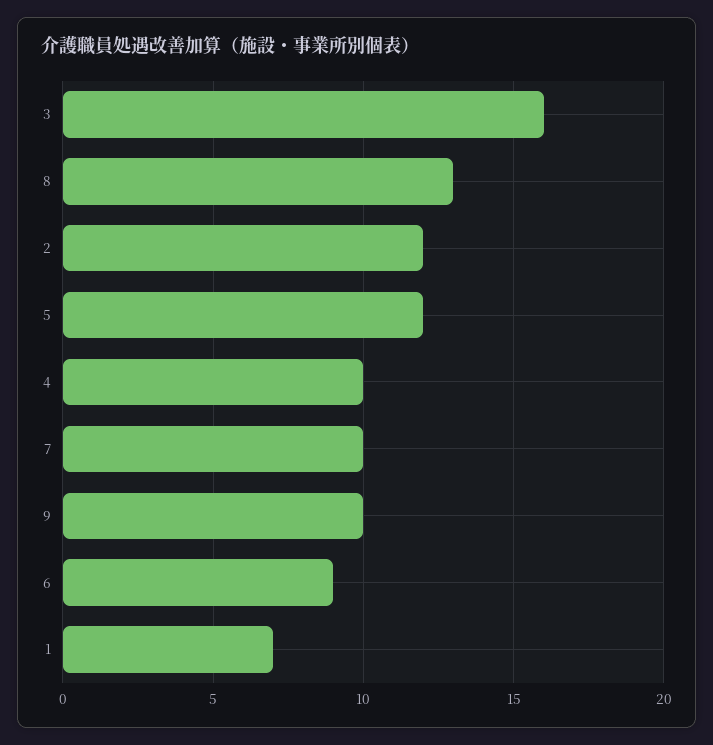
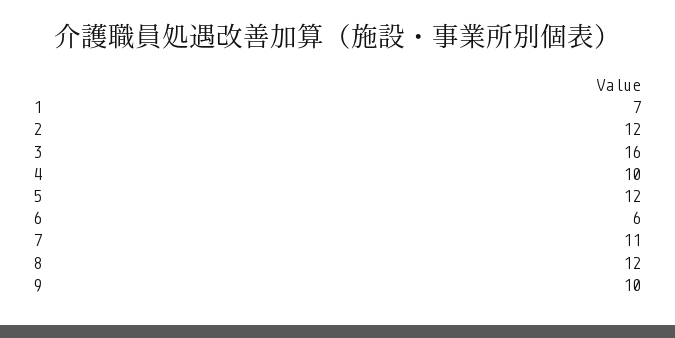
  {
    "3": 16,
-   "8": 13,
+   "8": 12,
    "2": 12,
    "5": 12,
    "4": 10,
-   "7": 10,
+   "7": 11,
    "9": 10,
-   "6": 9,
+   "6": 6,
    "1": 7
  }

